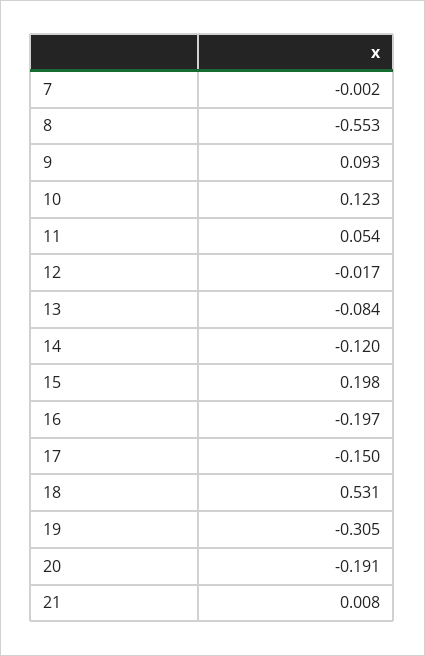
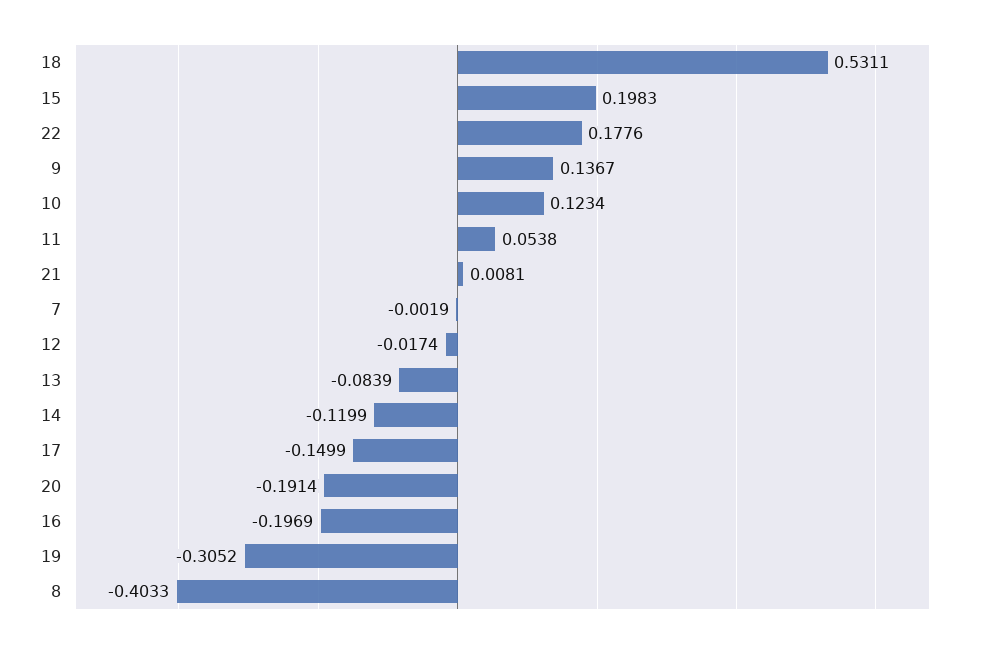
  {
    "7": -0.0019,
-   "8": -0.553,
+   "8": -0.4033,
-   "9": 0.093,
+   "9": 0.1367,
    "10": 0.1234,
    "11": 0.0538,
    "12": -0.0174,
    "13": -0.0839,
    "14": -0.1199,
    "15": 0.1983,
    "16": -0.1969,
    "17": -0.1499,
    "18": 0.5311,
    "19": -0.3052,
    "20": -0.1914,
-   "21": 0.0081
+   "21": 0.0081,
+   "22": 0.1776
  }

